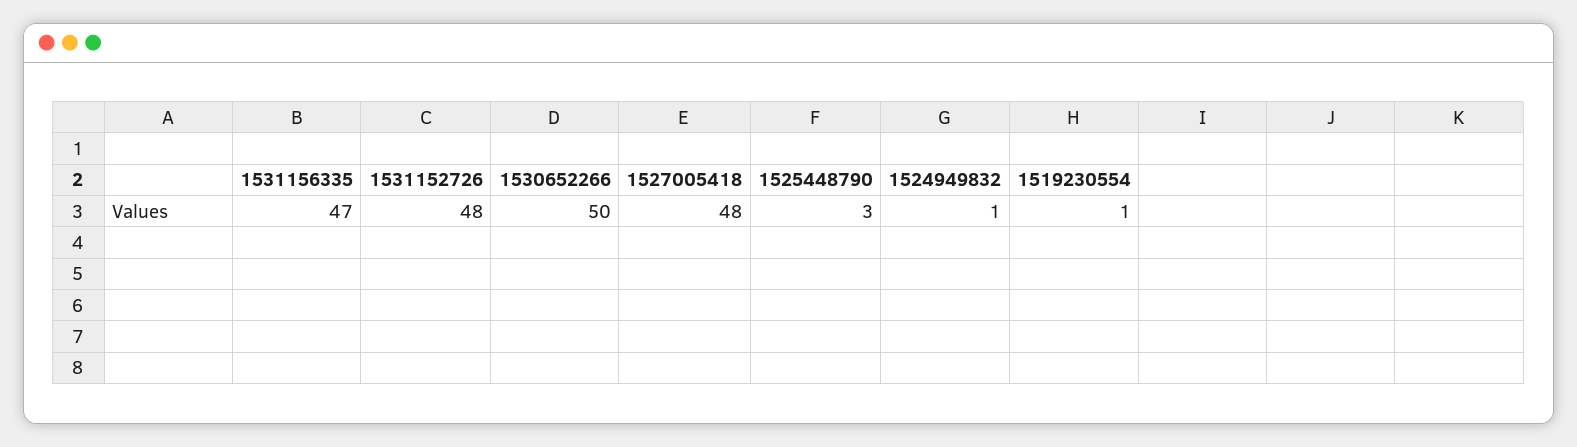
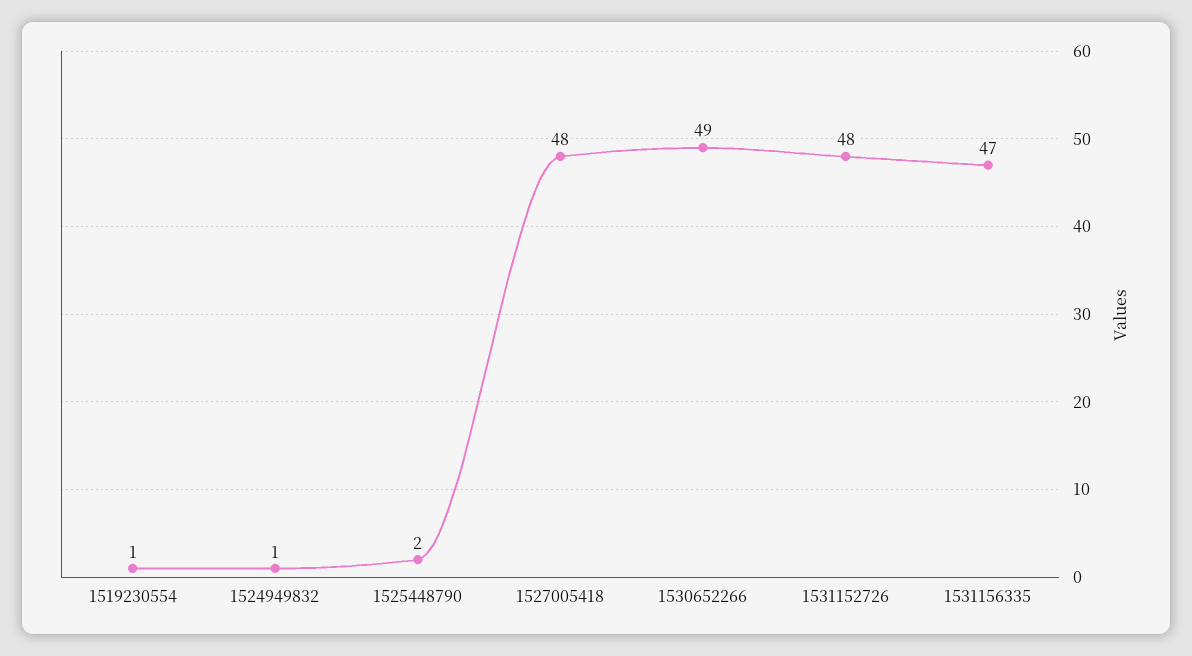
  {
    "1531156335": 47,
    "1531152726": 48,
-   "1530652266": 50,
+   "1530652266": 49,
    "1527005418": 48,
-   "1525448790": 3,
+   "1525448790": 2,
    "1524949832": 1,
    "1519230554": 1
  }

